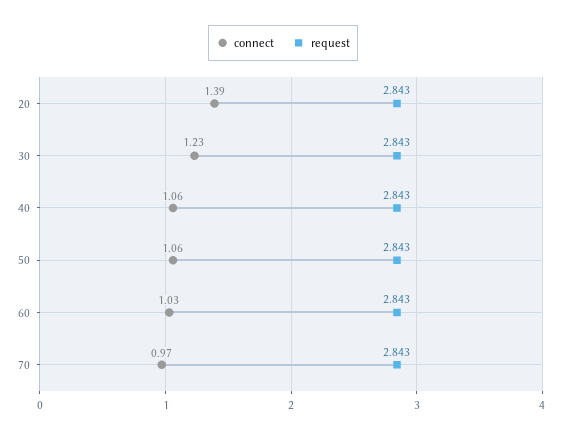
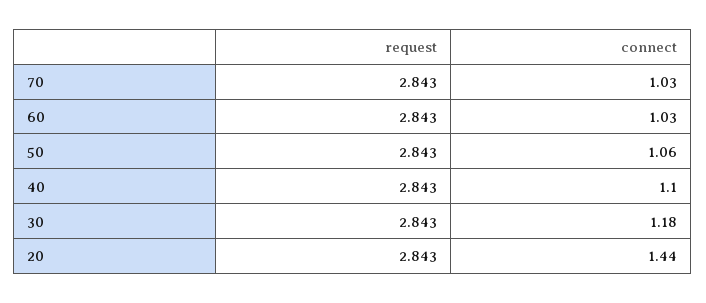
  {
    "connect": {
-     "20": 1.39,
+     "20": 1.44,
-     "30": 1.23,
+     "30": 1.18,
-     "40": 1.06,
+     "40": 1.1,
      "50": 1.06,
      "60": 1.03,
-     "70": 0.97
+     "70": 1.03
    },
    "request": {
      "20": 2.843,
      "30": 2.843,
      "40": 2.843,
      "50": 2.843,
      "60": 2.843,
      "70": 2.843
    }
  }

